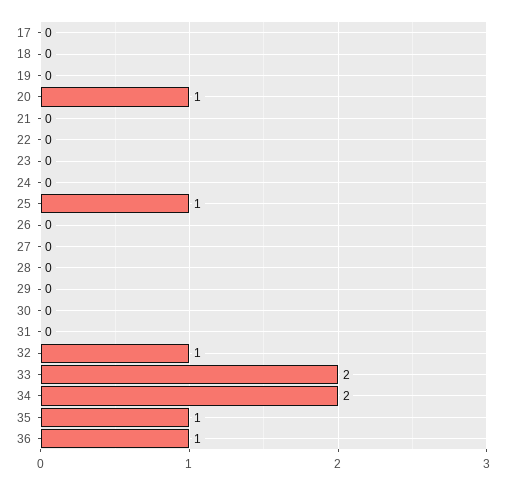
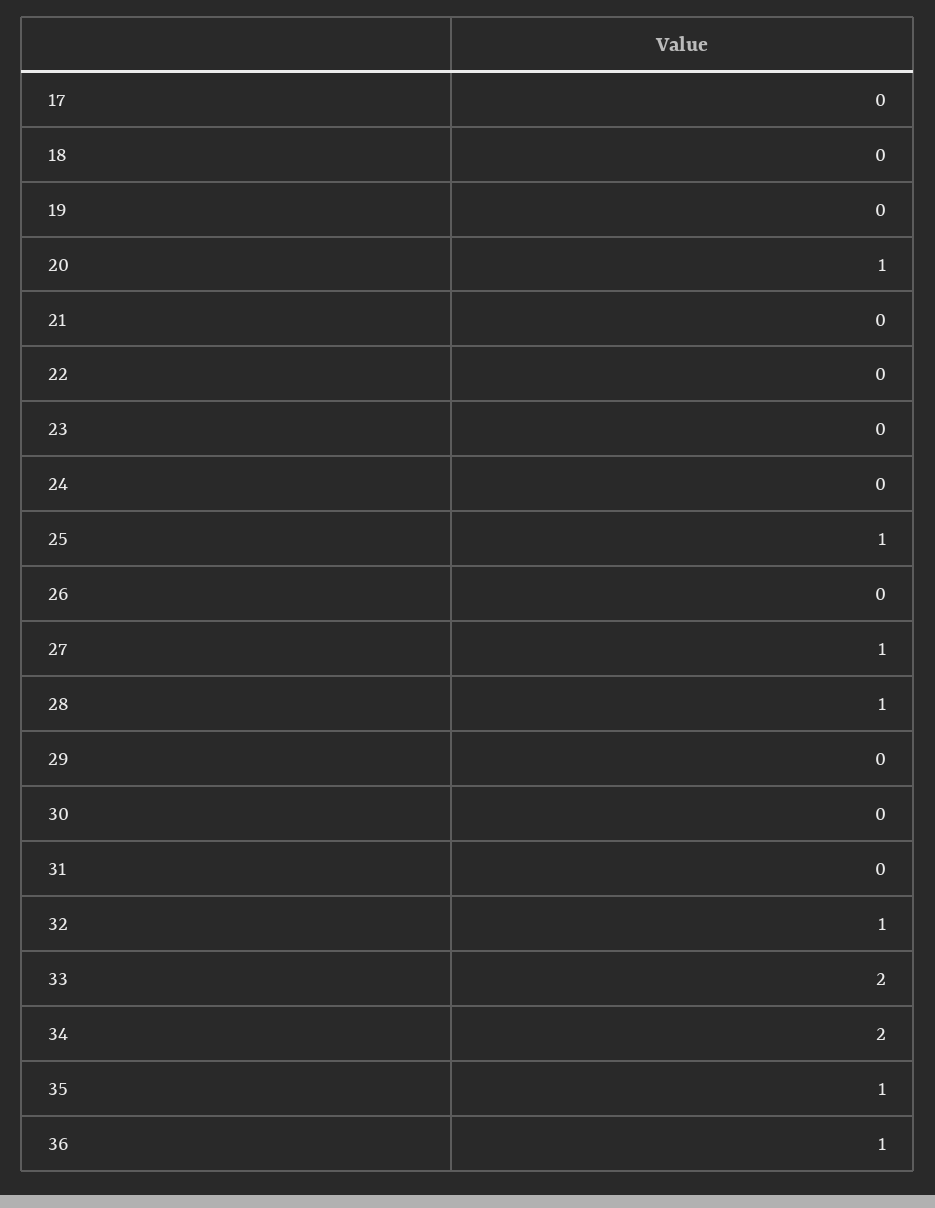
  {
    "17": 0,
    "18": 0,
    "19": 0,
    "20": 1,
    "21": 0,
    "22": 0,
    "23": 0,
    "24": 0,
    "25": 1,
    "26": 0,
-   "27": 0,
+   "27": 1,
-   "28": 0,
+   "28": 1,
    "29": 0,
    "30": 0,
    "31": 0,
    "32": 1,
    "33": 2,
    "34": 2,
    "35": 1,
    "36": 1
  }

